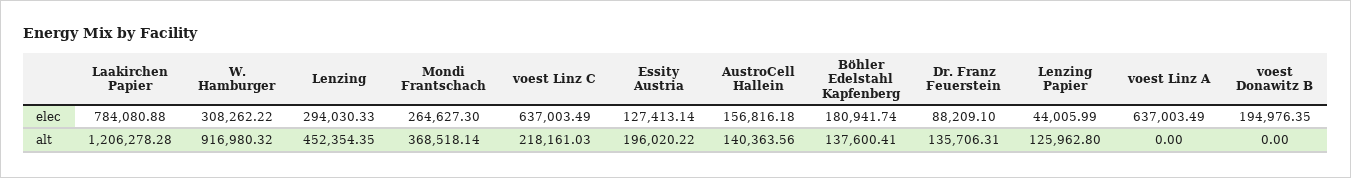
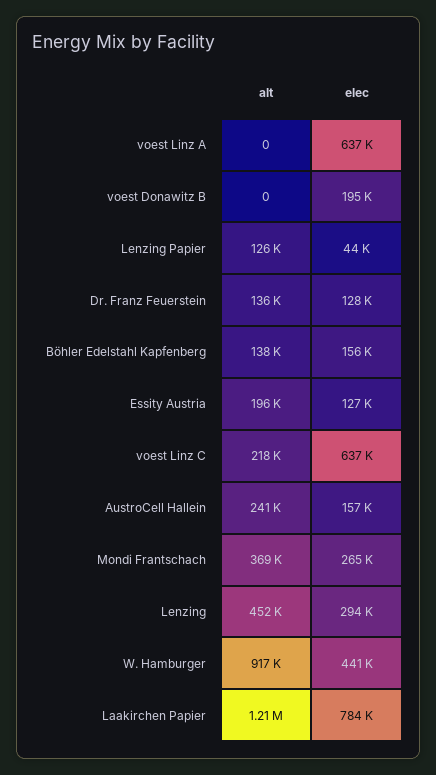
  {
    "Laakirchen Papier": {
      "elec": 784080.88,
      "alt": 1206278.28
    },
    "W. Hamburger": {
-     "elec": 308262.22,
+     "elec": 441000,
      "alt": 916980.32
    },
    "Lenzing": {
      "elec": 294030.33,
      "alt": 452354.35
    },
    "Mondi Frantschach": {
      "elec": 264627.3,
      "alt": 368518.14
    },
    "voest Linz C": {
      "elec": 637003.49,
      "alt": 218161.03
    },
    "Essity Austria": {
      "elec": 127413.14,
      "alt": 196020.22
    },
    "AustroCell Hallein": {
      "elec": 156816.18,
-     "alt": 140363.56
+     "alt": 241000
    },
    "Böhler Edelstahl Kapfenberg": {
-     "elec": 180941.74,
+     "elec": 156000,
      "alt": 137600.41
    },
    "Dr. Franz Feuerstein": {
-     "elec": 88209.1,
+     "elec": 128000,
      "alt": 135706.31
    },
    "Lenzing Papier": {
      "elec": 44005.99,
      "alt": 125962.8
    },
    "voest Linz A": {
      "elec": 637003.49,
      "alt": 0
    },
    "voest Donawitz B": {
      "elec": 194976.35,
      "alt": 0
    }
  }

